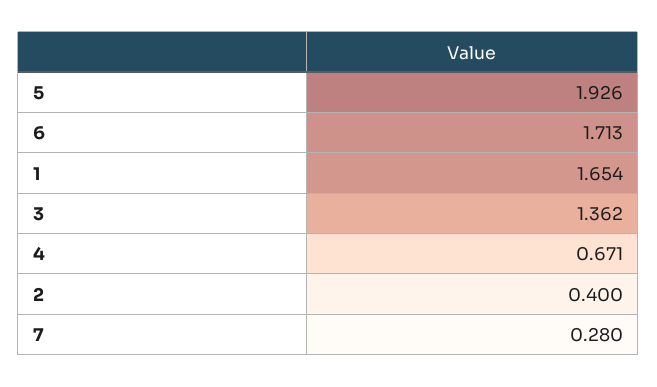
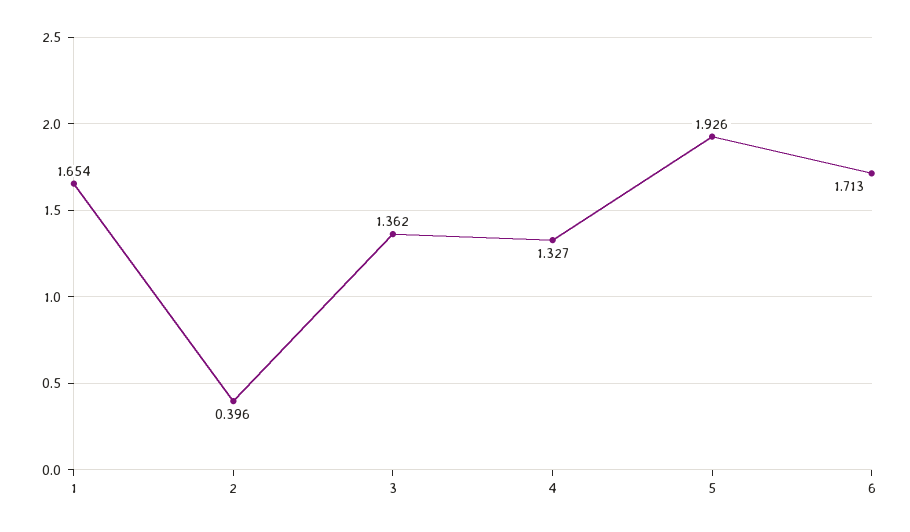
  {
    "5": 1.926,
    "6": 1.713,
    "1": 1.654,
    "3": 1.362,
-   "4": 0.671,
+   "4": 1.327,
-   "2": 0.4,
+   "2": 0.396
-   "7": 0.28
  }

